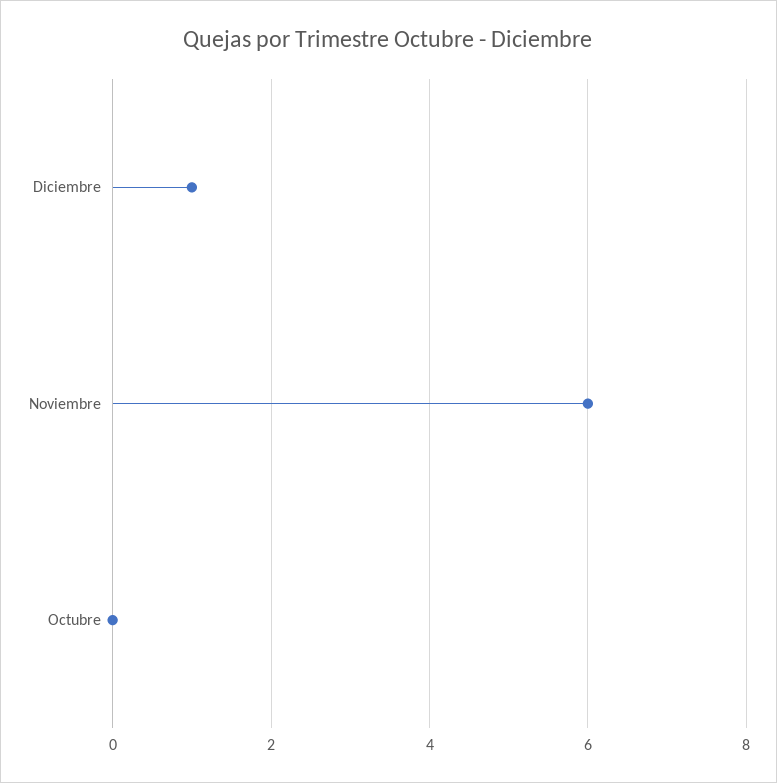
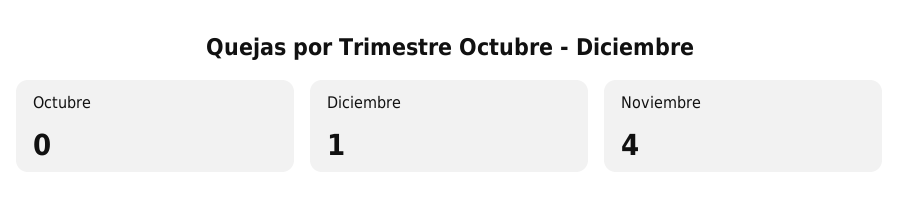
  {
    "Diciembre": 1,
-   "Noviembre": 6,
+   "Noviembre": 4,
    "Octubre": 0
  }

